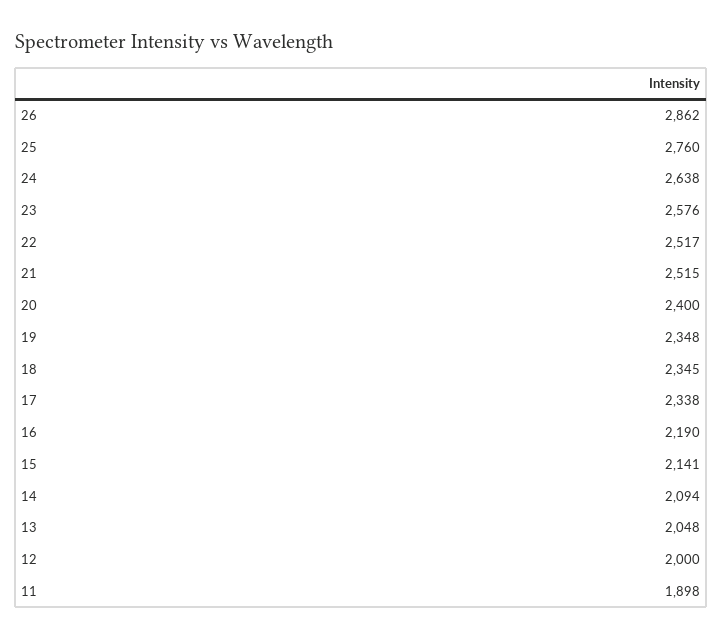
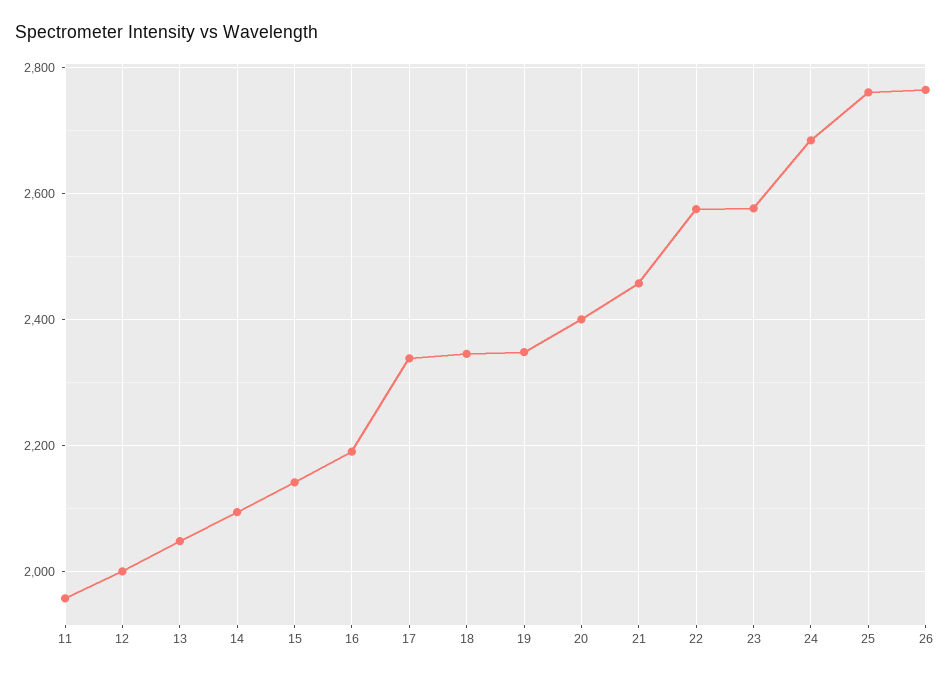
  {
-   "26": 2862,
+   "26": 2760,
    "25": 2760,
-   "24": 2638,
+   "24": 2680,
    "23": 2576,
-   "22": 2517,
+   "22": 2580,
-   "21": 2515,
+   "21": 2460,
    "20": 2400,
    "19": 2348,
    "18": 2345,
    "17": 2338,
    "16": 2190,
    "15": 2141,
    "14": 2094,
    "13": 2048,
    "12": 2000,
-   "11": 1898
+   "11": 1960
  }

